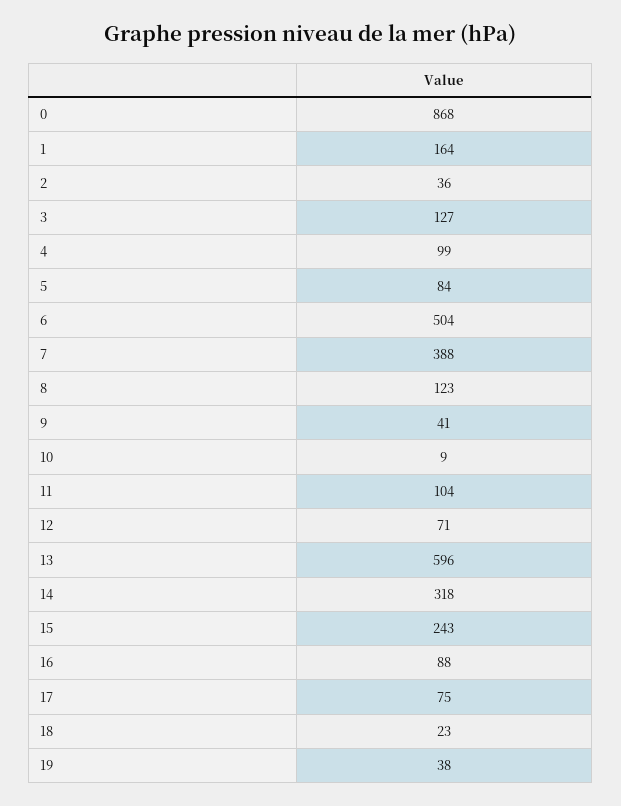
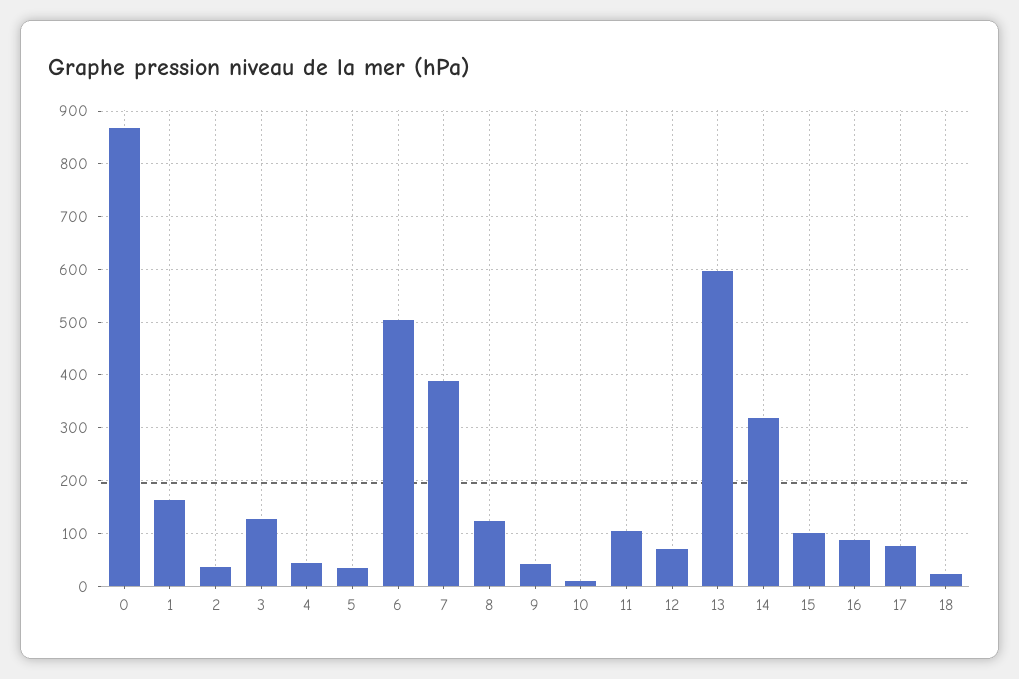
  {
    "0": 868,
    "1": 164,
    "2": 36,
    "3": 127,
-   "4": 99,
+   "4": 40,
-   "5": 84,
+   "5": 40,
    "6": 504,
    "7": 388,
    "8": 123,
    "9": 41,
    "10": 9,
    "11": 104,
    "12": 71,
    "13": 596,
    "14": 318,
-   "15": 243,
+   "15": 100,
    "16": 88,
    "17": 75,
-   "18": 23,
+   "18": 23
-   "19": 38
  }

